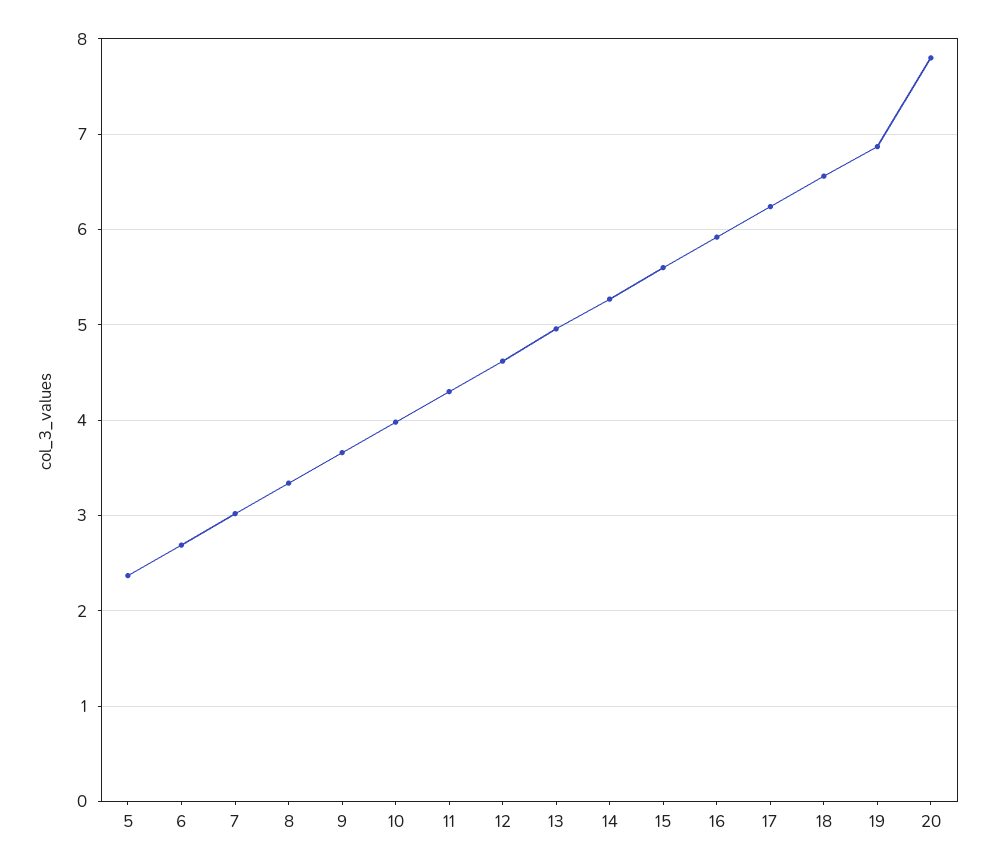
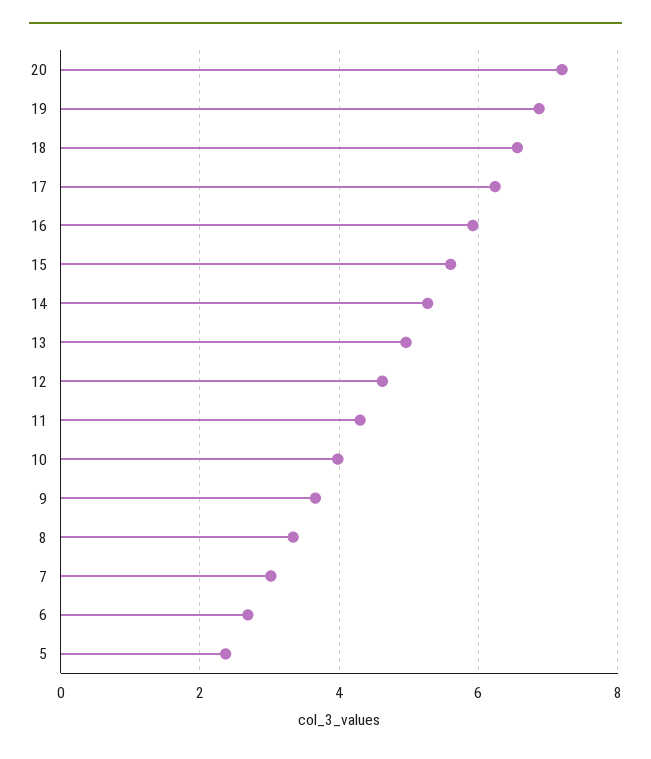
  {
    "5": 2.4,
    "6": 2.7,
    "7": 3,
    "8": 3.3,
    "9": 3.7,
    "10": 4,
    "11": 4.3,
    "12": 4.6,
    "13": 5,
    "14": 5.3,
    "15": 5.6,
    "16": 5.9,
    "17": 6.2,
    "18": 6.6,
    "19": 6.9,
-   "20": 7.8
+   "20": 7.2
  }

